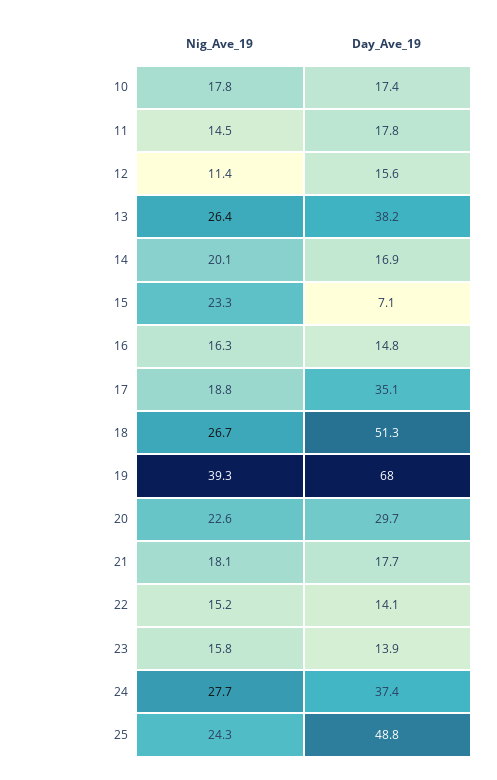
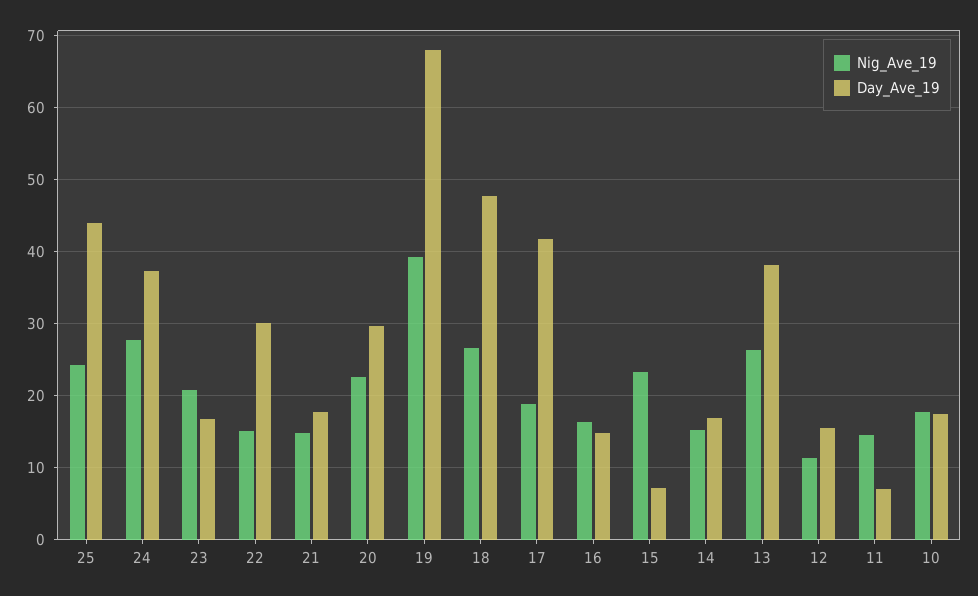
  {
    "Nig_Ave_19": {
      "10": 17.8,
      "11": 14.5,
      "12": 11.4,
      "13": 26.4,
-     "14": 20.1,
+     "14": 15,
      "15": 23.3,
      "16": 16.3,
      "17": 18.8,
      "18": 26.7,
      "19": 39.3,
      "20": 22.6,
-     "21": 18.1,
+     "21": 15,
      "22": 15.2,
-     "23": 15.8,
+     "23": 21,
      "24": 27.7,
      "25": 24.3
    },
    "Day_Ave_19": {
      "10": 17.4,
-     "11": 17.8,
+     "11": 7,
      "12": 15.6,
      "13": 38.2,
      "14": 16.9,
      "15": 7.1,
      "16": 14.8,
-     "17": 35.1,
+     "17": 42,
-     "18": 51.3,
+     "18": 48,
      "19": 68,
      "20": 29.7,
      "21": 17.7,
-     "22": 14.1,
+     "22": 30,
-     "23": 13.9,
+     "23": 17,
      "24": 37.4,
-     "25": 48.8
+     "25": 44
    }
  }

